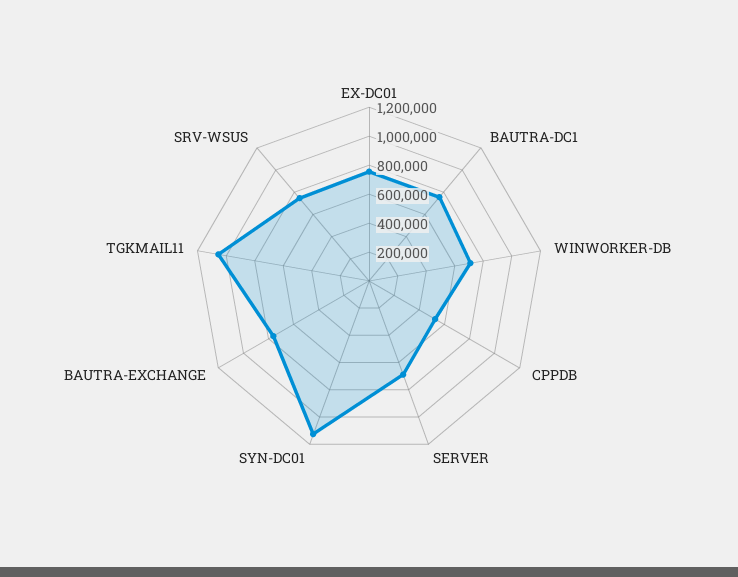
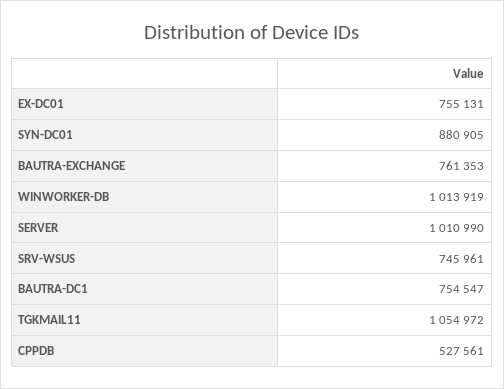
  {
    "EX-DC01": 755131,
    "BAUTRA-DC1": 754547,
-   "WINWORKER-DB": 700000,
+   "WINWORKER-DB": 1013919,
    "CPPDB": 527561,
-   "SERVER": 700000,
+   "SERVER": 1010990,
-   "SYN-DC01": 1100000,
+   "SYN-DC01": 880905,
    "BAUTRA-EXCHANGE": 761353,
    "TGKMAIL11": 1054972,
    "SRV-WSUS": 745961
  }

